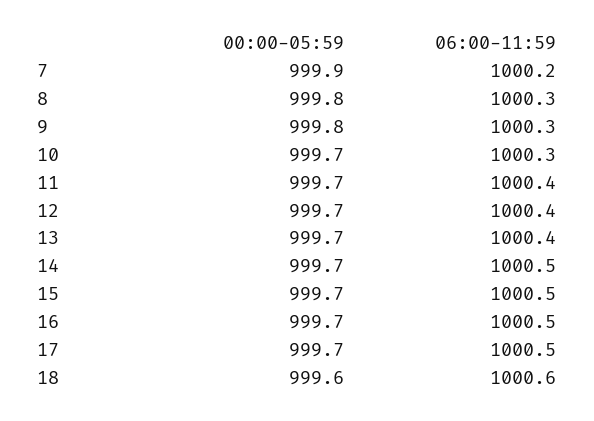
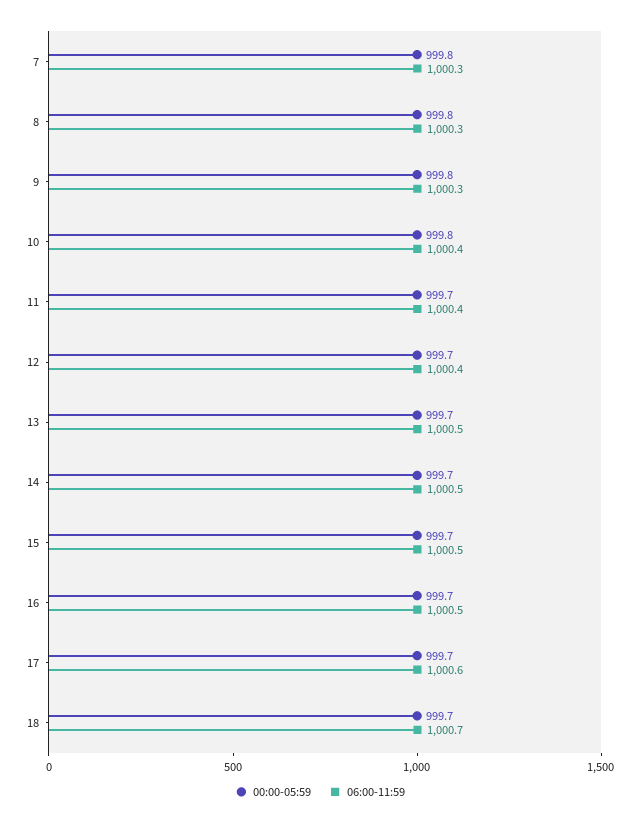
  {
    "00:00-05:59": {
-     "7": 999.9,
+     "7": 999.8,
      "8": 999.8,
      "9": 999.8,
-     "10": 999.7,
+     "10": 999.8,
      "11": 999.7,
      "12": 999.7,
      "13": 999.7,
      "14": 999.7,
      "15": 999.7,
      "16": 999.7,
      "17": 999.7,
-     "18": 999.6
+     "18": 999.7
    },
    "06:00-11:59": {
-     "7": 1000.2,
+     "7": 1000.3,
      "8": 1000.3,
      "9": 1000.3,
-     "10": 1000.3,
+     "10": 1000.4,
      "11": 1000.4,
      "12": 1000.4,
-     "13": 1000.4,
+     "13": 1000.5,
      "14": 1000.5,
      "15": 1000.5,
      "16": 1000.5,
-     "17": 1000.5,
+     "17": 1000.6,
-     "18": 1000.6
+     "18": 1000.7
    }
  }

